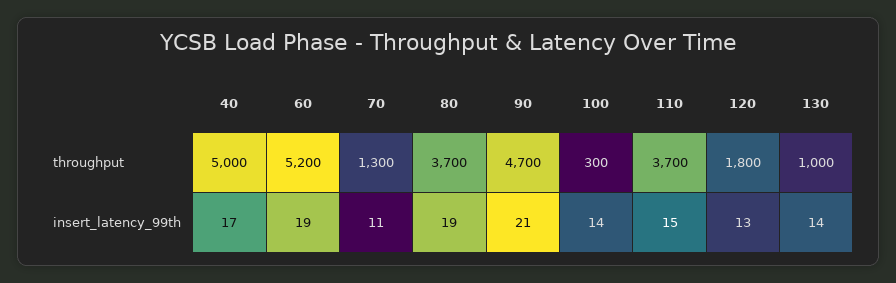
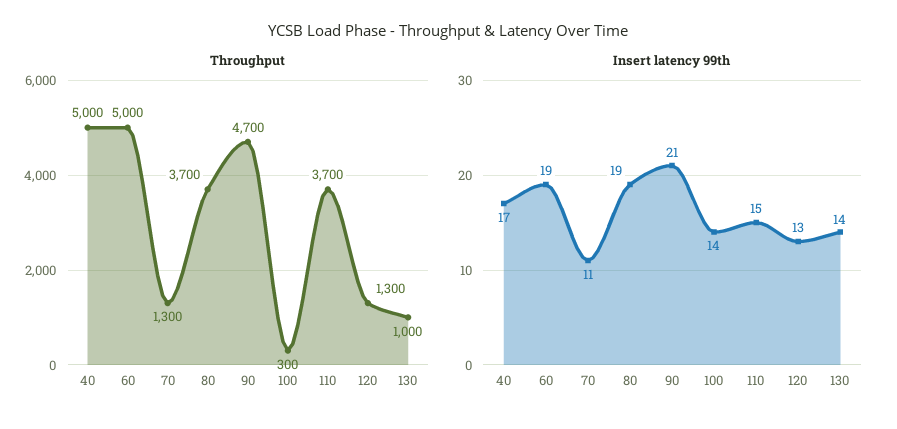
  {
    "throughput": {
      "40": 5000,
-     "60": 5200,
+     "60": 5000,
      "70": 1300,
      "80": 3700,
      "90": 4700,
      "100": 300,
      "110": 3700,
-     "120": 1800,
+     "120": 1300,
      "130": 1000
    },
    "insert_latency_99th": {
      "40": 17,
      "60": 19,
      "70": 11,
      "80": 19,
      "90": 21,
      "100": 14,
      "110": 15,
      "120": 13,
      "130": 14
    }
  }

